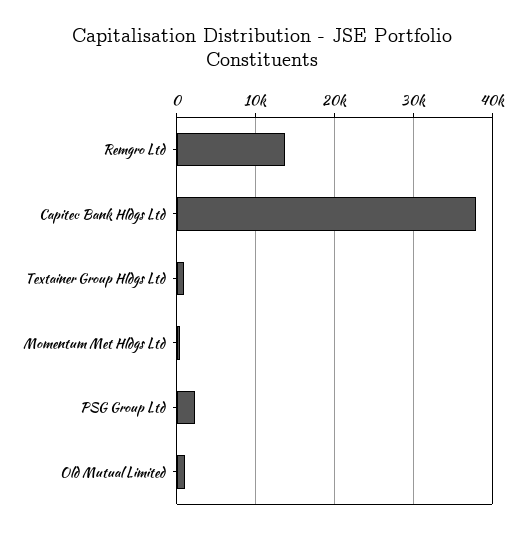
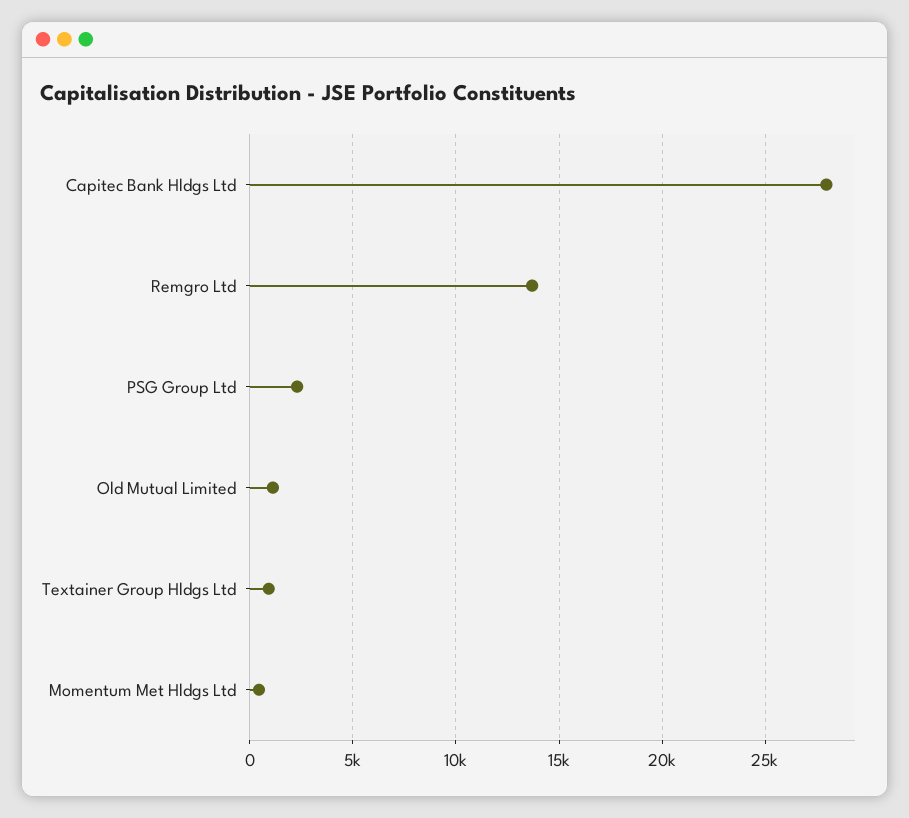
  {
    "Remgro Ltd": 13500,
-   "Capitec Bank Hldgs Ltd": 38000,
+   "Capitec Bank Hldgs Ltd": 28000,
    "Textainer Group Hldgs Ltd": 1000,
    "Momentum Met Hldgs Ltd": 500,
    "PSG Group Ltd": 2500,
    "Old Mutual Limited": 1000
  }

